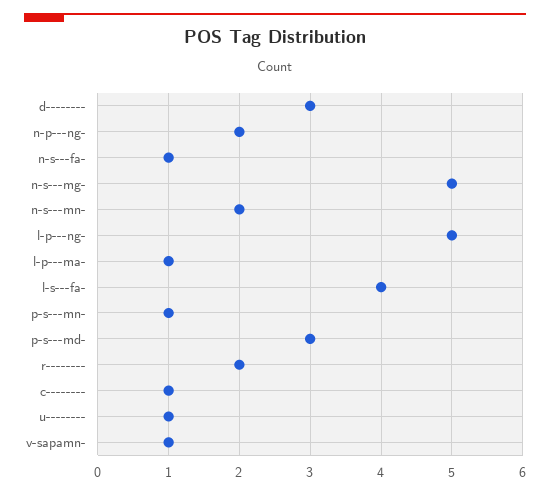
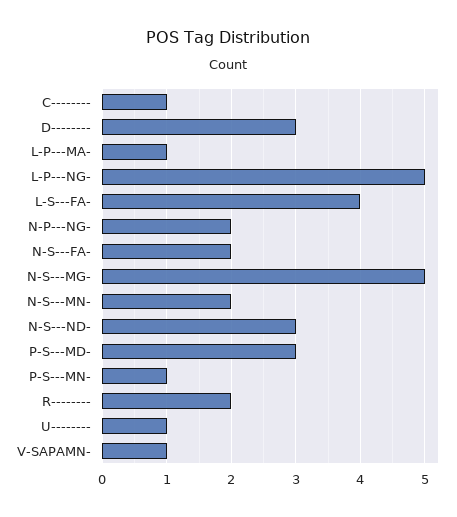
  {
    "d--------": 3,
    "n-p---ng-": 2,
-   "n-s---fa-": 1,
+   "n-s---fa-": 2,
    "n-s---mg-": 5,
    "n-s---mn-": 2,
    "l-p---ng-": 5,
    "l-p---ma-": 1,
    "l-s---fa-": 4,
    "p-s---mn-": 1,
    "p-s---md-": 3,
    "r--------": 2,
    "c--------": 1,
    "u--------": 1,
-   "v-sapamn-": 1
+   "v-sapamn-": 1,
+   "N-S---ND-": 3
  }

